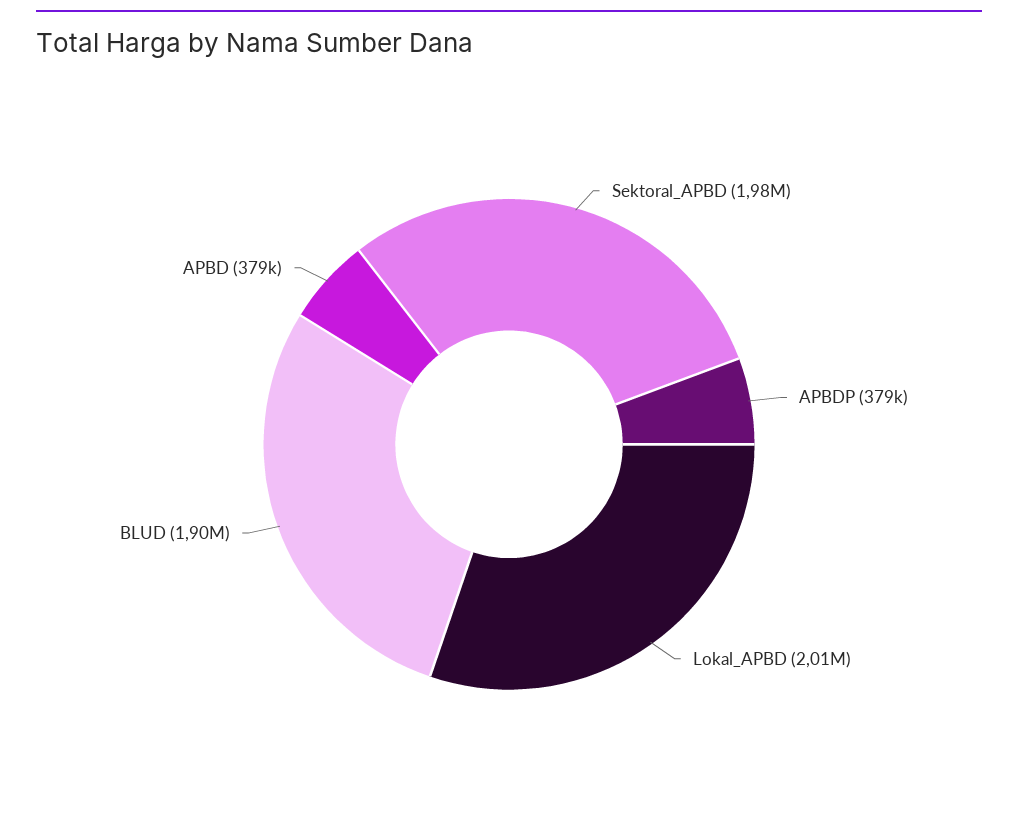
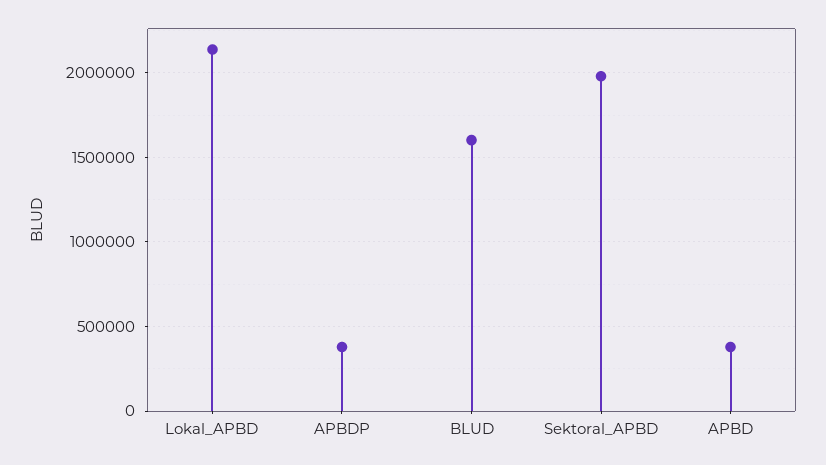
  {
    "Sektoral_APBD": 1980000,
    "APBDP": 379000,
-   "Lokal_APBD": 2010000,
+   "Lokal_APBD": 2150000,
-   "BLUD": 1900000,
+   "BLUD": 1600000,
    "APBD": 379000
  }

